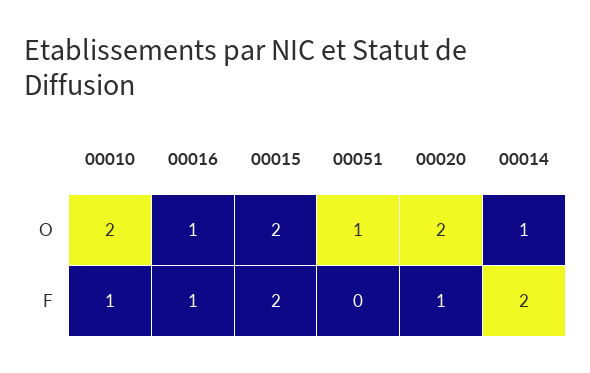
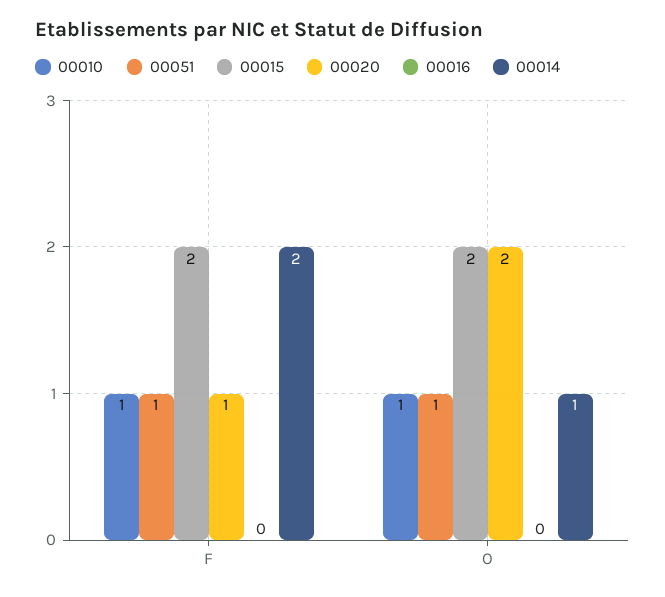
  {
    "00010": {
-     "O": 2,
+     "O": 1,
      "F": 1
    },
    "00016": {
-     "O": 1,
+     "O": 0,
-     "F": 1
+     "F": 0
    },
    "00015": {
      "O": 2,
      "F": 2
    },
    "00051": {
      "O": 1,
-     "F": 0
+     "F": 1
    },
    "00020": {
      "O": 2,
      "F": 1
    },
    "00014": {
      "O": 1,
      "F": 2
    }
  }

